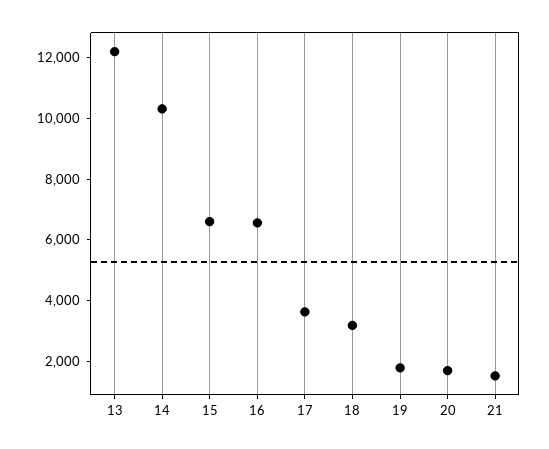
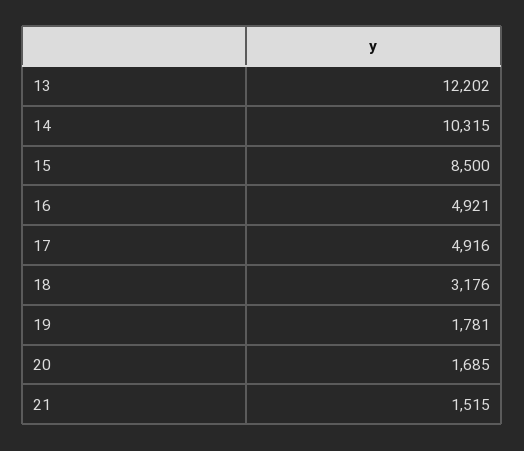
  {
    "13": 12202,
    "14": 10315,
-   "15": 6500,
+   "15": 8500,
-   "16": 6500,
+   "16": 4921,
-   "17": 3500,
+   "17": 4916,
    "18": 3176,
    "19": 1781,
    "20": 1685,
    "21": 1515
  }

